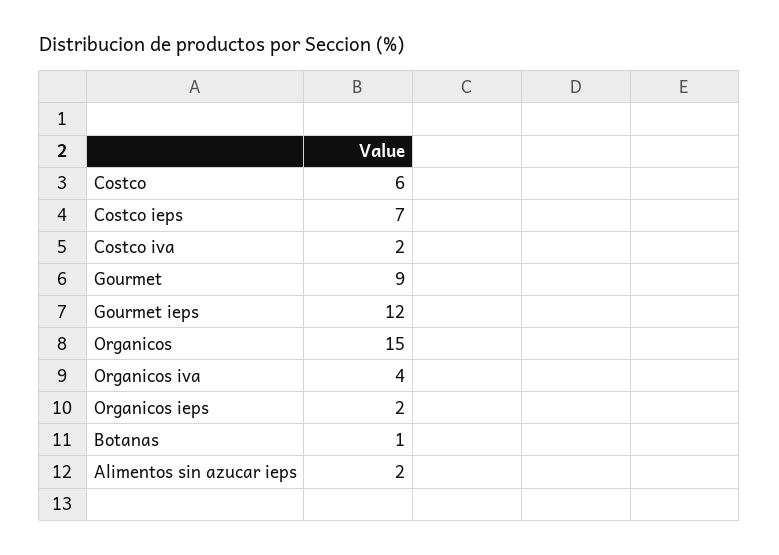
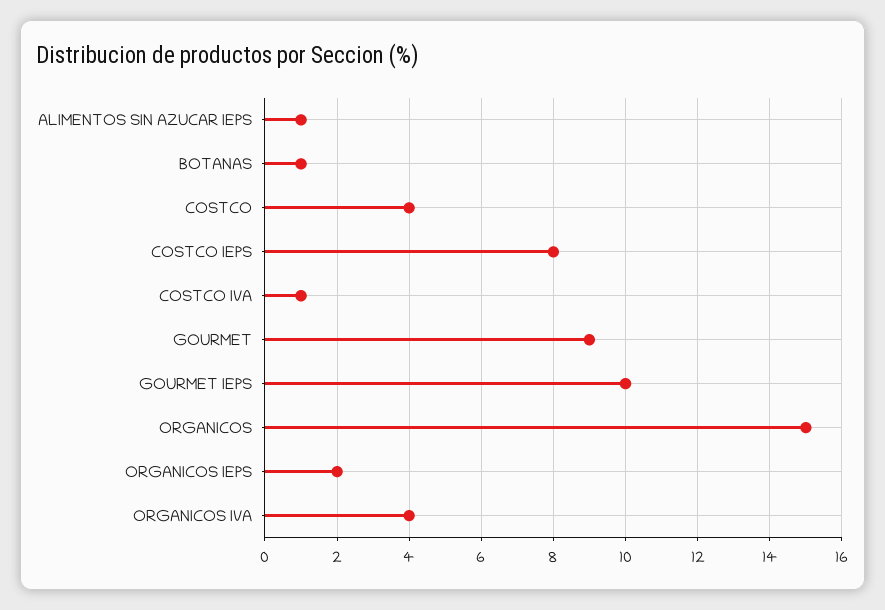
  {
-   "Costco": 6,
+   "Costco": 4,
-   "Costco ieps": 7,
+   "Costco ieps": 8,
-   "Costco iva": 2,
+   "Costco iva": 1,
    "Gourmet": 9,
-   "Gourmet ieps": 12,
+   "Gourmet ieps": 10,
    "Organicos": 15,
    "Organicos iva": 4,
    "Organicos ieps": 2,
    "Botanas": 1,
-   "Alimentos sin azucar ieps": 2
+   "Alimentos sin azucar ieps": 1
  }

